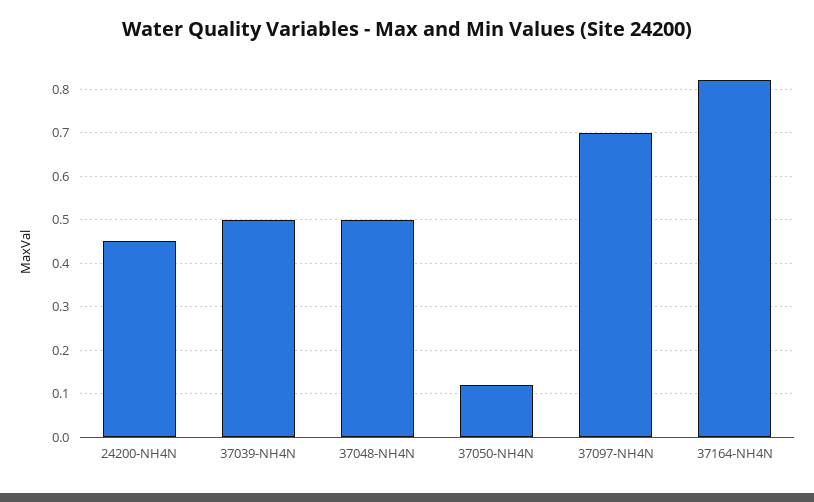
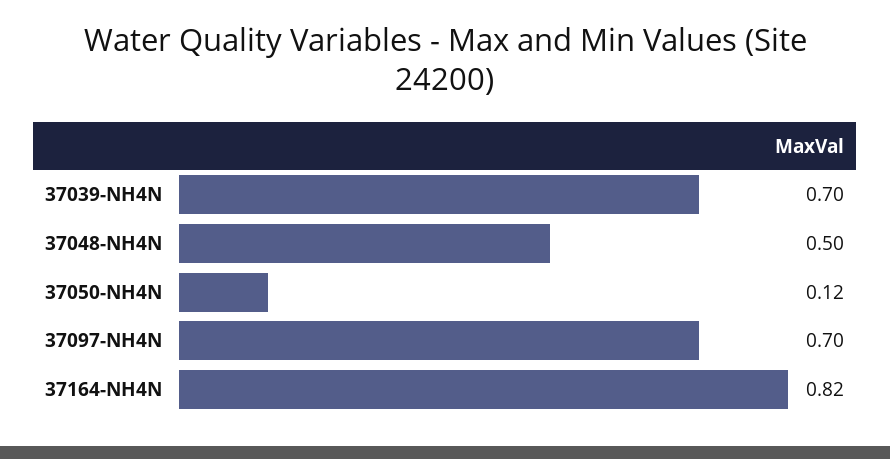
  {
-   "24200-NH4N": 0.45,
-   "37039-NH4N": 0.5,
+   "37039-NH4N": 0.7,
    "37048-NH4N": 0.5,
    "37050-NH4N": 0.12,
    "37097-NH4N": 0.7,
    "37164-NH4N": 0.82
  }

